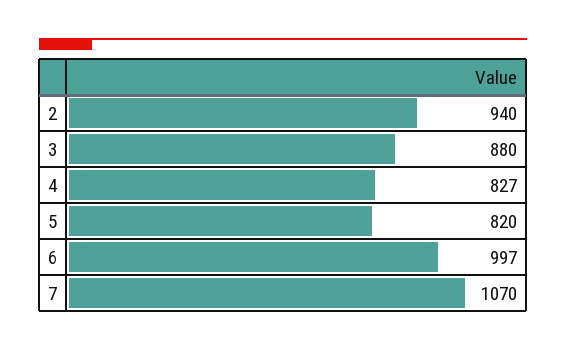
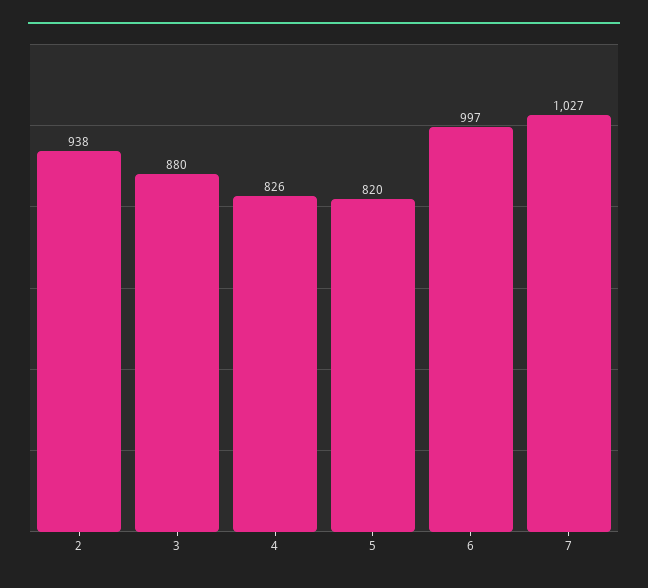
  {
-   "2": 940,
+   "2": 938,
    "3": 880,
-   "4": 827,
+   "4": 826,
    "5": 820,
    "6": 997,
-   "7": 1070
+   "7": 1027
  }

